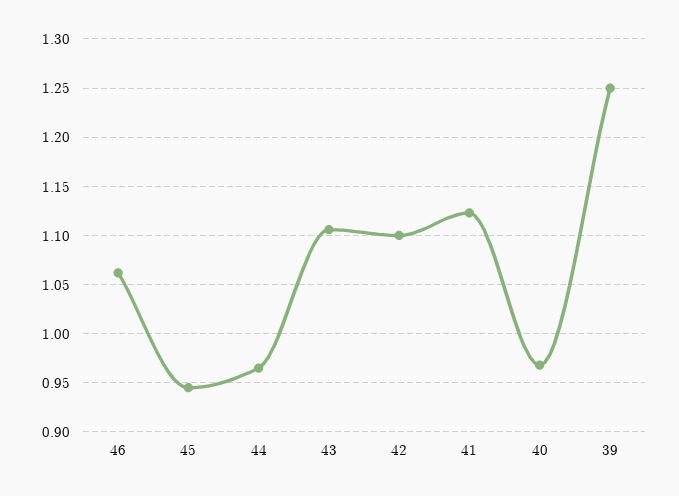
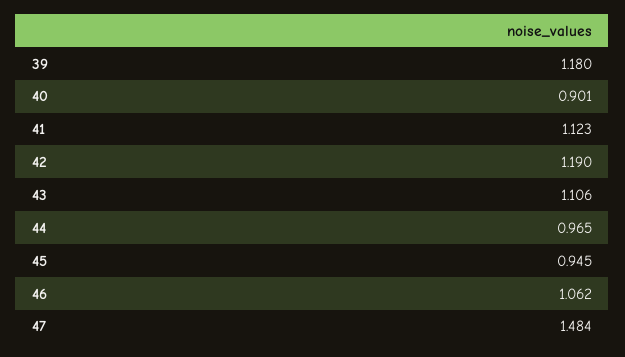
  {
    "46": 1.062,
    "45": 0.945,
    "44": 0.965,
    "43": 1.106,
-   "42": 1.1,
+   "42": 1.19,
    "41": 1.123,
-   "40": 0.97,
+   "40": 0.901,
-   "39": 1.25
+   "39": 1.18,
+   "47": 1.484
  }

